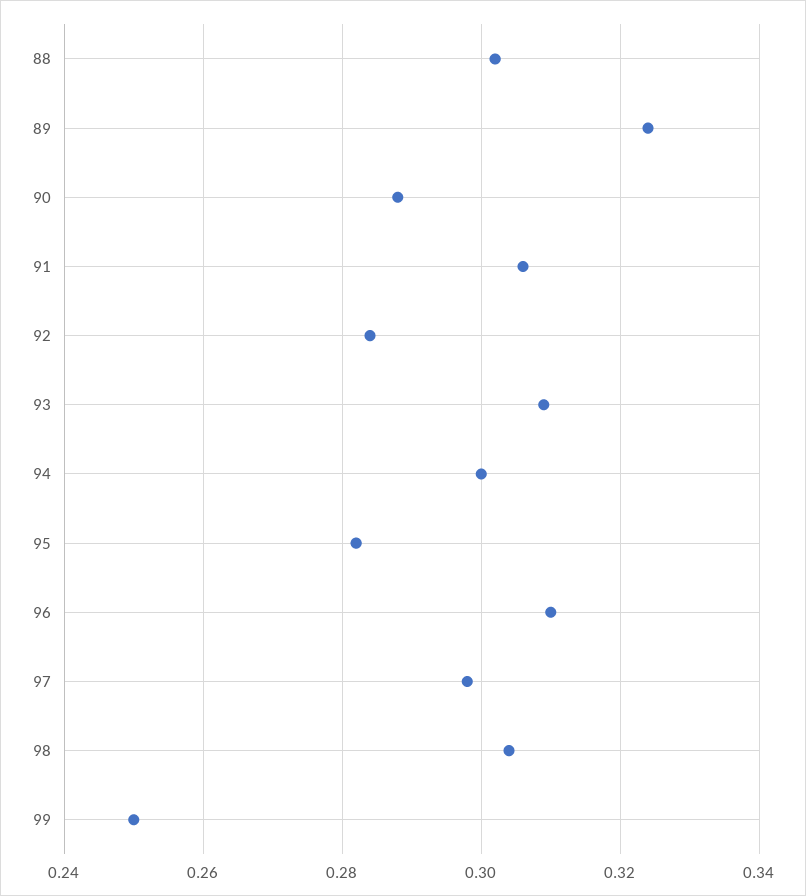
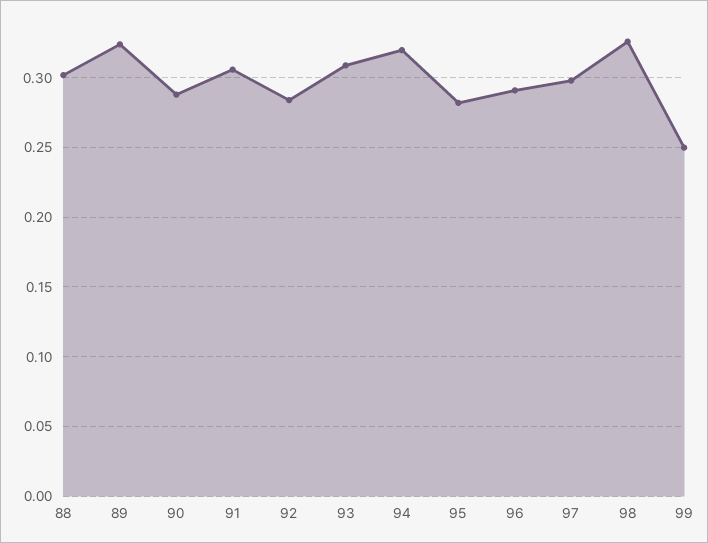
  {
    "88": 0.3,
    "89": 0.325,
    "90": 0.29,
    "91": 0.305,
    "92": 0.285,
    "93": 0.31,
-   "94": 0.3,
+   "94": 0.32,
    "95": 0.28,
-   "96": 0.31,
+   "96": 0.29,
    "97": 0.3,
-   "98": 0.305,
+   "98": 0.325,
    "99": 0.25
  }

